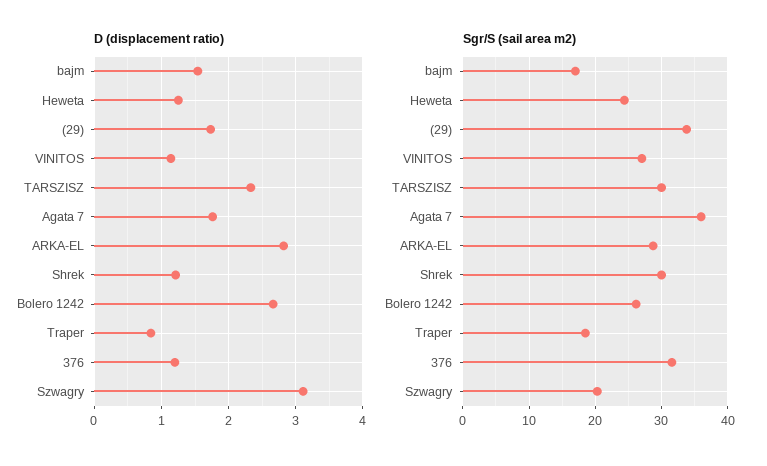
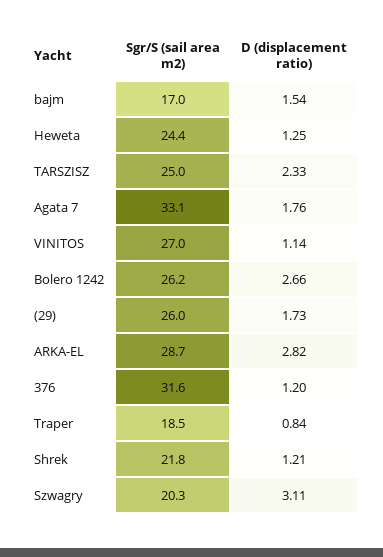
  {
    "D (displacement ratio)": {
      "bajm": 1.54,
      "Heweta": 1.25,
      "(29)": 1.73,
      "VINITOS": 1.14,
      "TARSZISZ": 2.33,
      "Agata 7": 1.76,
      "ARKA-EL": 2.82,
      "Shrek": 1.21,
      "Bolero 1242": 2.66,
      "Traper": 0.84,
      "376": 1.2,
      "Szwagry": 3.11
    },
    "Sgr/S (sail area m2)": {
      "bajm": 17,
      "Heweta": 24.4,
-     "(29)": 34,
+     "(29)": 26,
      "VINITOS": 27,
-     "TARSZISZ": 30,
+     "TARSZISZ": 25,
-     "Agata 7": 36,
+     "Agata 7": 33.1,
      "ARKA-EL": 28.7,
-     "Shrek": 30,
+     "Shrek": 21.8,
      "Bolero 1242": 26.2,
      "Traper": 18.5,
      "376": 31.6,
      "Szwagry": 20.3
    }
  }

